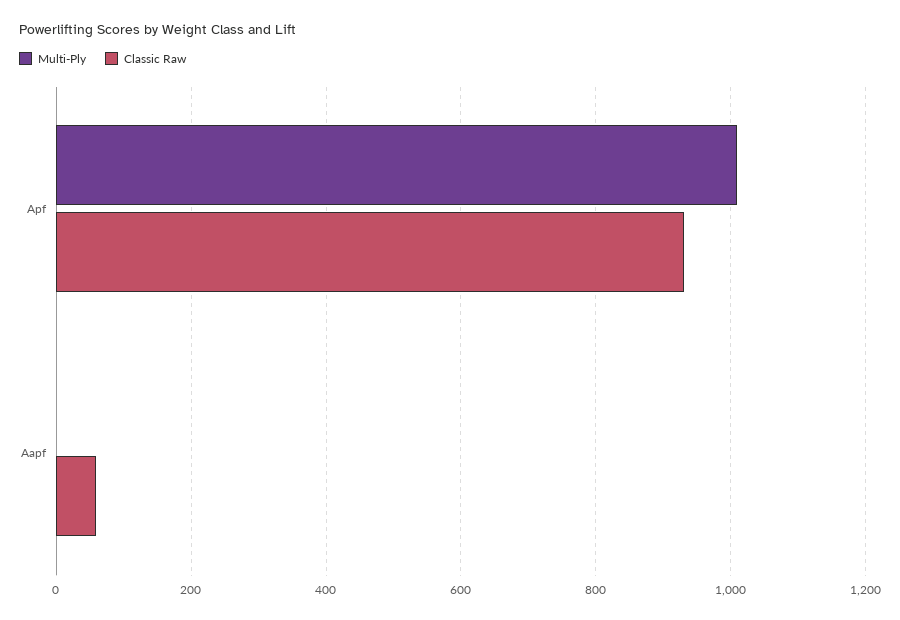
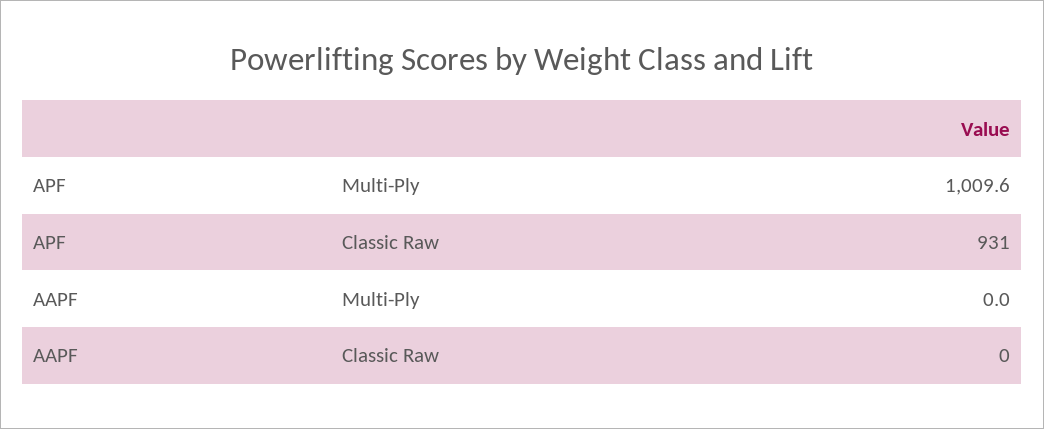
  {
    "Multi-Ply": {
      "Apf": 1009.6,
      "Aapf": 0
    },
    "Classic Raw": {
      "Apf": 931,
-     "Aapf": 60
+     "Aapf": 0
    }
  }

